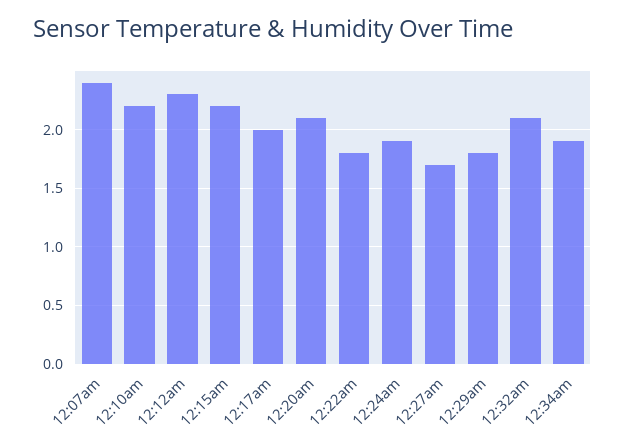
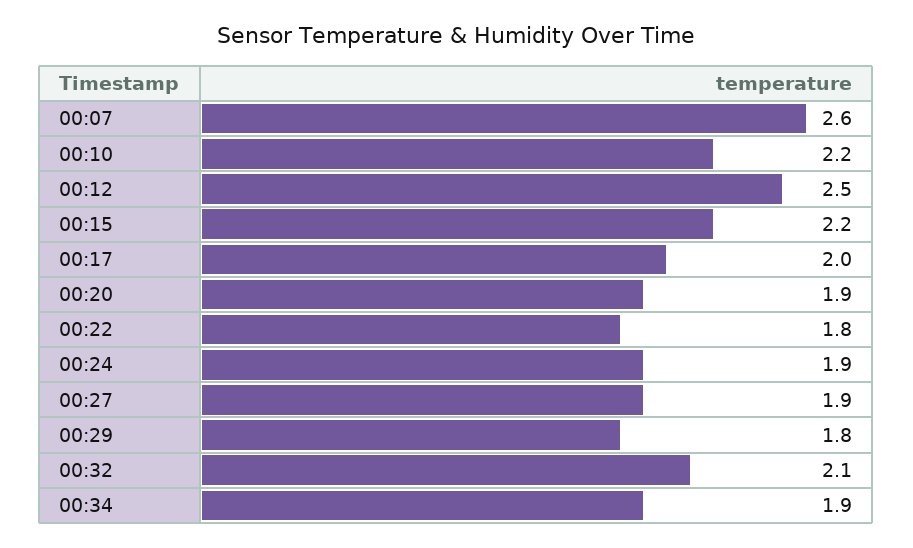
  {
-   "12:07am": 2.4,
+   "12:07am": 2.6,
    "12:10am": 2.2,
-   "12:12am": 2.3,
+   "12:12am": 2.5,
    "12:15am": 2.2,
    "12:17am": 2,
-   "12:20am": 2.1,
+   "12:20am": 1.9,
    "12:22am": 1.8,
    "12:24am": 1.9,
-   "12:27am": 1.7,
+   "12:27am": 1.9,
    "12:29am": 1.8,
    "12:32am": 2.1,
    "12:34am": 1.9
  }

